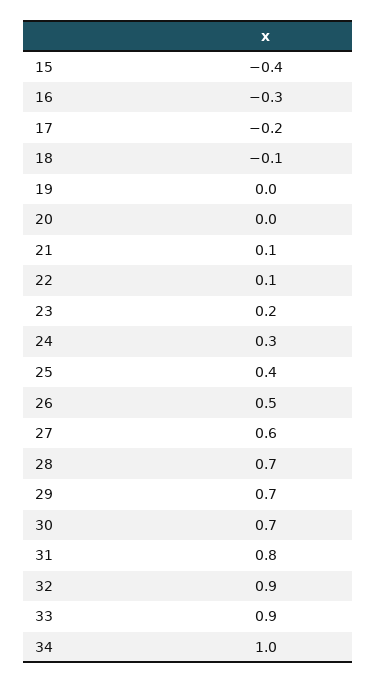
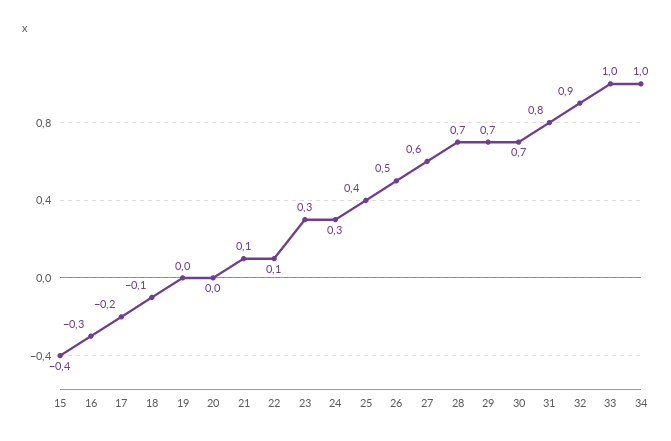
  {
    "15": -0.4,
    "16": -0.3,
    "17": -0.2,
    "18": -0.1,
    "19": 0,
    "20": 0,
    "21": 0.1,
    "22": 0.1,
-   "23": 0.2,
+   "23": 0.3,
    "24": 0.3,
    "25": 0.4,
    "26": 0.5,
    "27": 0.6,
    "28": 0.7,
    "29": 0.7,
    "30": 0.7,
    "31": 0.8,
    "32": 0.9,
-   "33": 0.9,
+   "33": 1,
    "34": 1
  }

